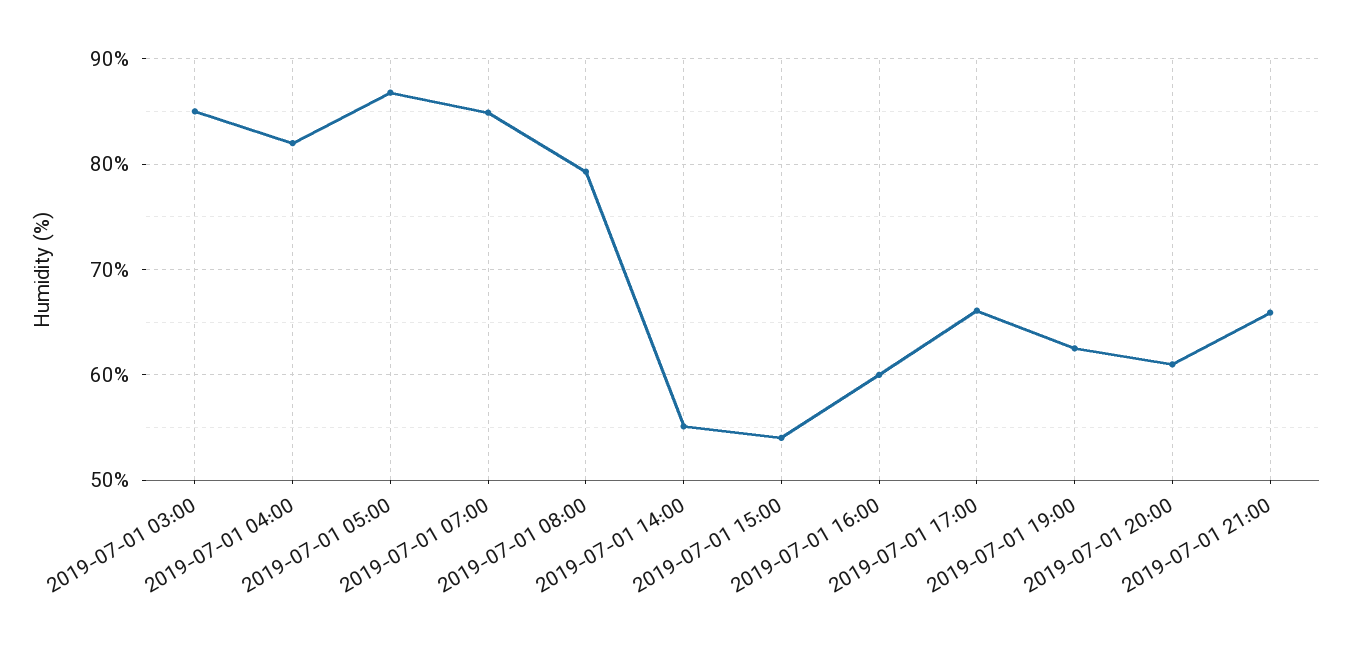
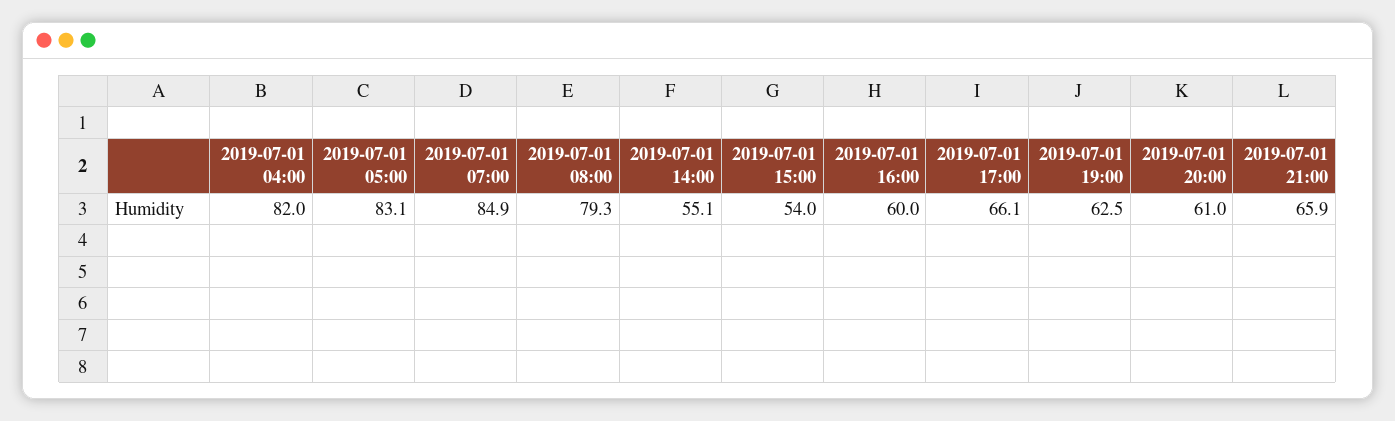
  {
-   "2019-07-01 03:00": 85,
    "2019-07-01 04:00": 82,
-   "2019-07-01 05:00": 87,
+   "2019-07-01 05:00": 83.1,
    "2019-07-01 07:00": 84.9,
    "2019-07-01 08:00": 79.3,
    "2019-07-01 14:00": 55.1,
    "2019-07-01 15:00": 54,
    "2019-07-01 16:00": 60,
    "2019-07-01 17:00": 66.1,
    "2019-07-01 19:00": 62.5,
    "2019-07-01 20:00": 61,
    "2019-07-01 21:00": 65.9
  }

